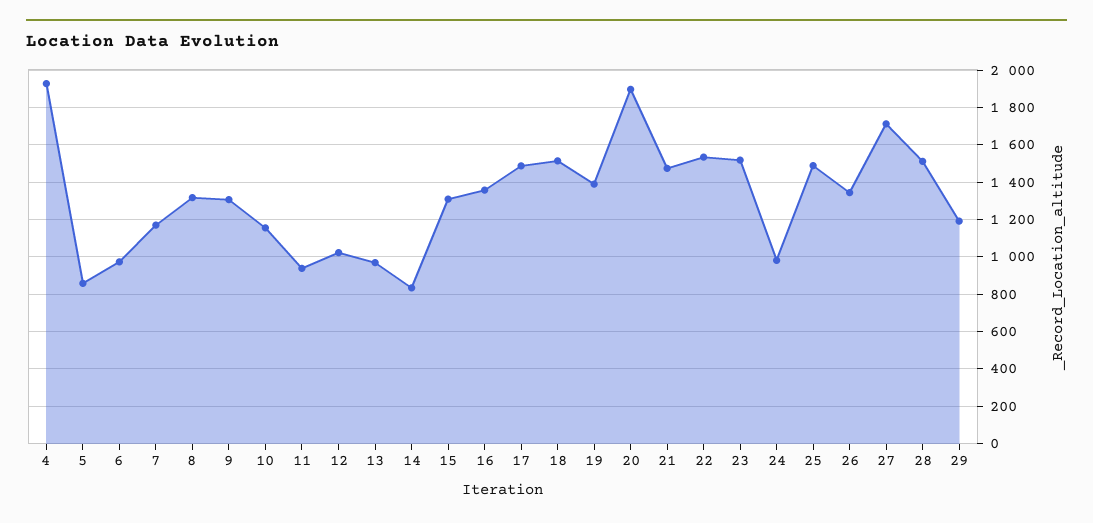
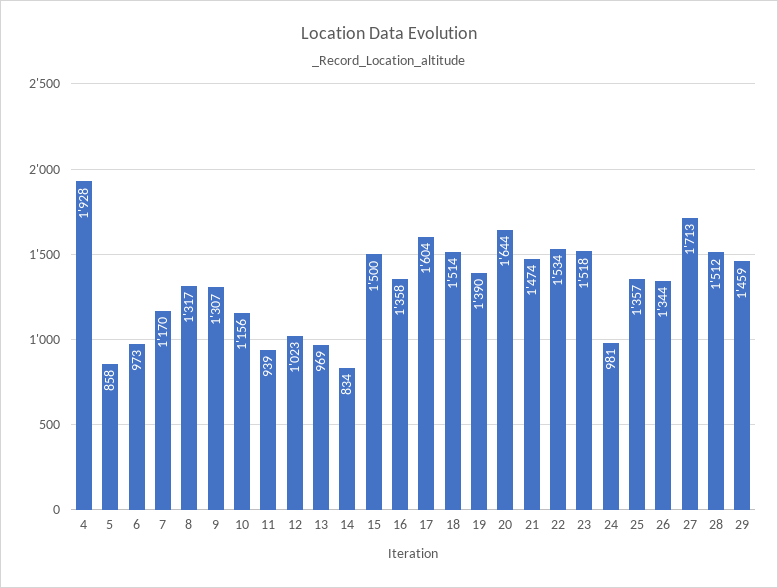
  {
    "4": 1928,
    "5": 858,
    "6": 973,
    "7": 1170,
    "8": 1317,
    "9": 1307,
    "10": 1156,
    "11": 939,
    "12": 1023,
    "13": 969,
    "14": 834,
-   "15": 1300,
+   "15": 1500,
    "16": 1358,
-   "17": 1500,
+   "17": 1604,
    "18": 1514,
    "19": 1390,
-   "20": 1900,
+   "20": 1644,
    "21": 1474,
    "22": 1534,
    "23": 1518,
    "24": 981,
-   "25": 1500,
+   "25": 1357,
    "26": 1344,
    "27": 1713,
    "28": 1512,
-   "29": 1200
+   "29": 1459
  }

